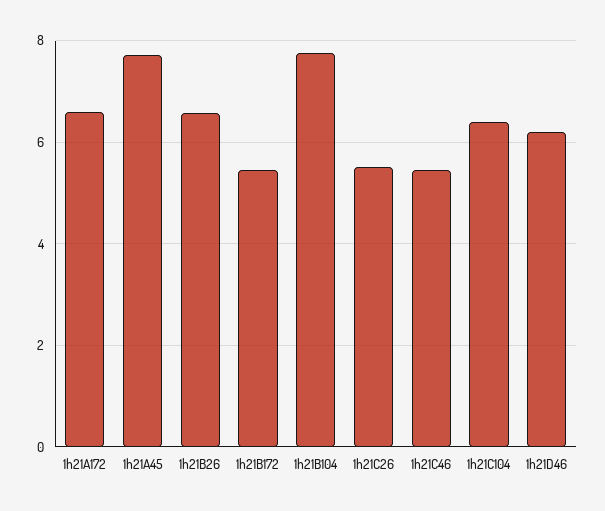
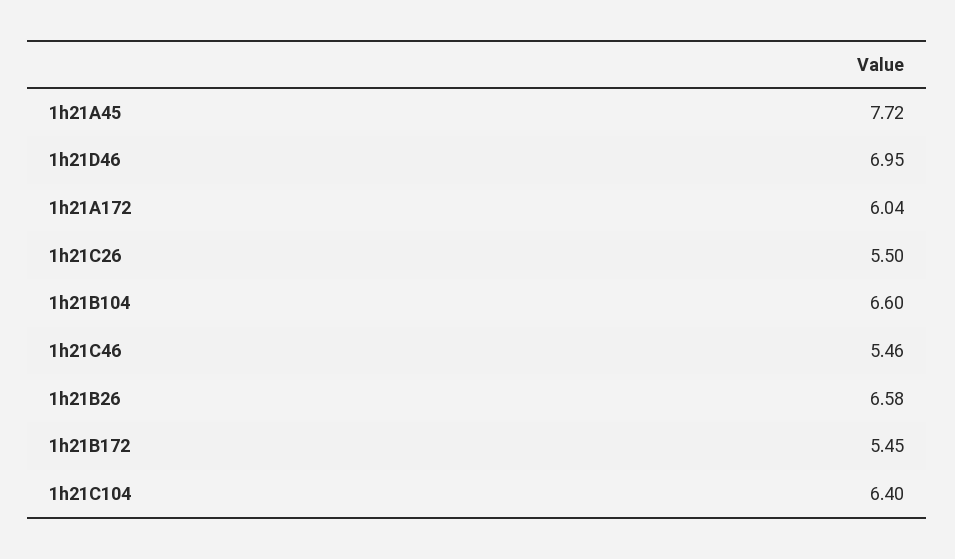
  {
-   "1h21A172": 6.6,
+   "1h21A172": 6.04,
    "1h21A45": 7.72,
    "1h21B26": 6.58,
    "1h21B172": 5.45,
-   "1h21B104": 7.8,
+   "1h21B104": 6.6,
    "1h21C26": 5.5,
    "1h21C46": 5.46,
    "1h21C104": 6.4,
-   "1h21D46": 6.2
+   "1h21D46": 6.95
  }

